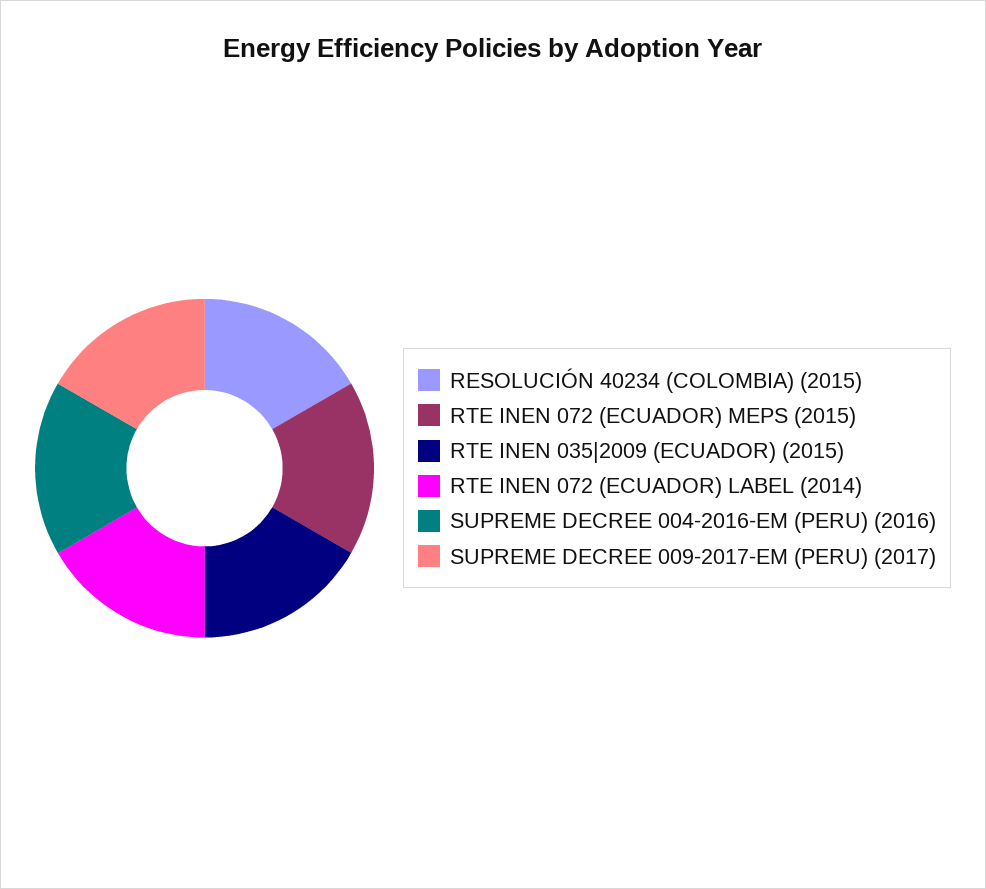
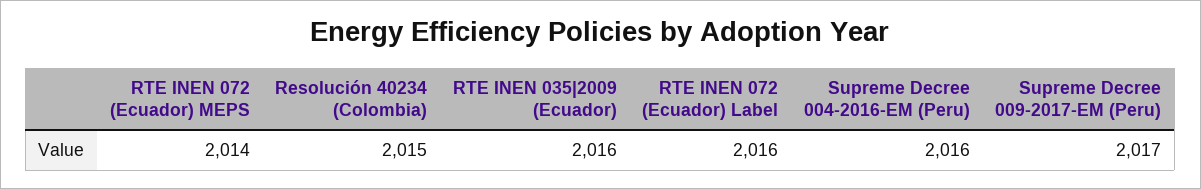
  {
    "RESOLUCIÓN 40234 (COLOMBIA)": 2015,
-   "RTE INEN 072 (ECUADOR) MEPS": 2015,
+   "RTE INEN 072 (ECUADOR) MEPS": 2014,
-   "RTE INEN 035|2009 (ECUADOR)": 2015,
+   "RTE INEN 035|2009 (ECUADOR)": 2016,
-   "RTE INEN 072 (ECUADOR) LABEL": 2014,
+   "RTE INEN 072 (ECUADOR) LABEL": 2016,
    "SUPREME DECREE 004-2016-EM (PERU)": 2016,
    "SUPREME DECREE 009-2017-EM (PERU)": 2017
  }

